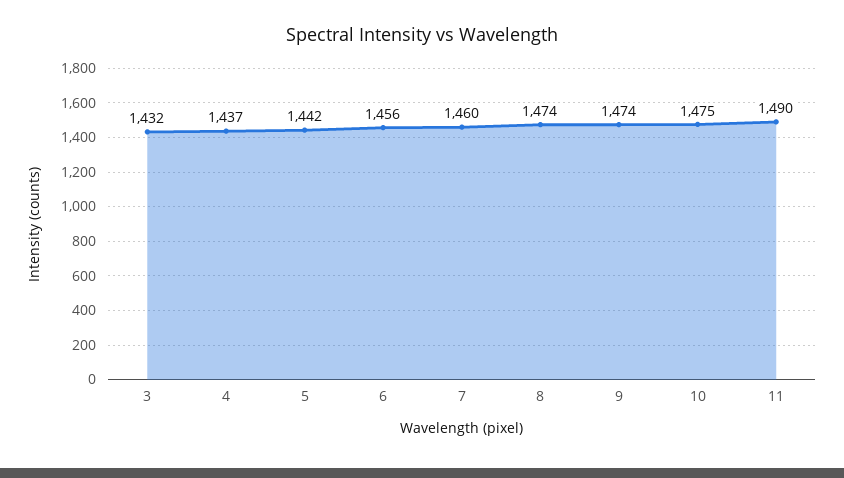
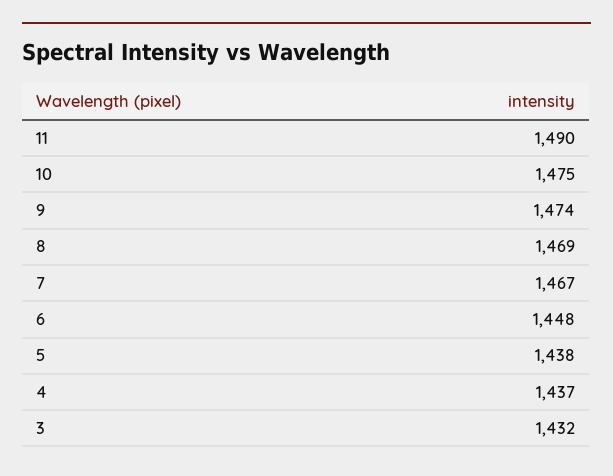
  {
    "3": 1432,
    "4": 1437,
-   "5": 1442,
+   "5": 1438,
-   "6": 1456,
+   "6": 1448,
-   "7": 1460,
+   "7": 1467,
-   "8": 1474,
+   "8": 1469,
    "9": 1474,
    "10": 1475,
    "11": 1490
  }

